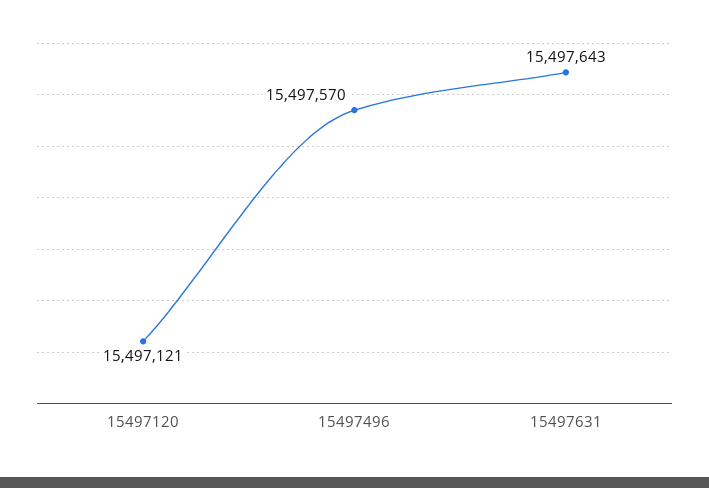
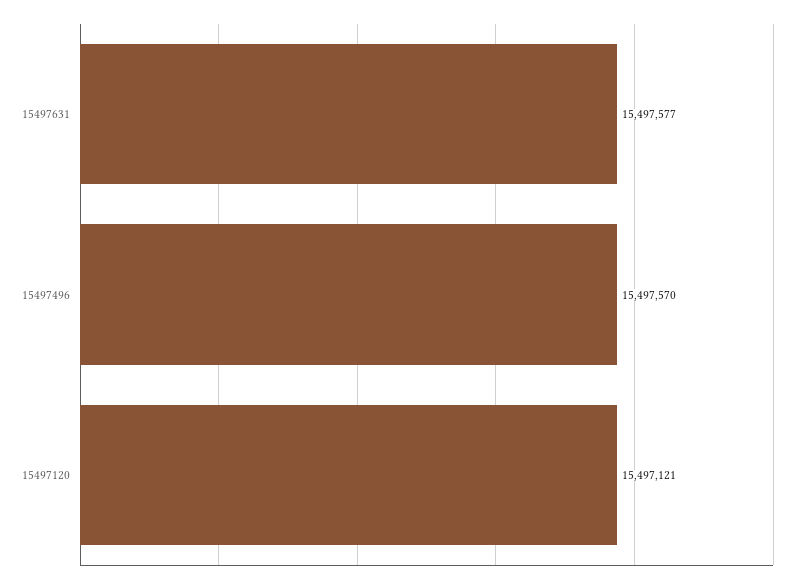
  {
    "15497120": 15497121,
    "15497496": 15497570,
-   "15497631": 15497643
+   "15497631": 15497577
  }

